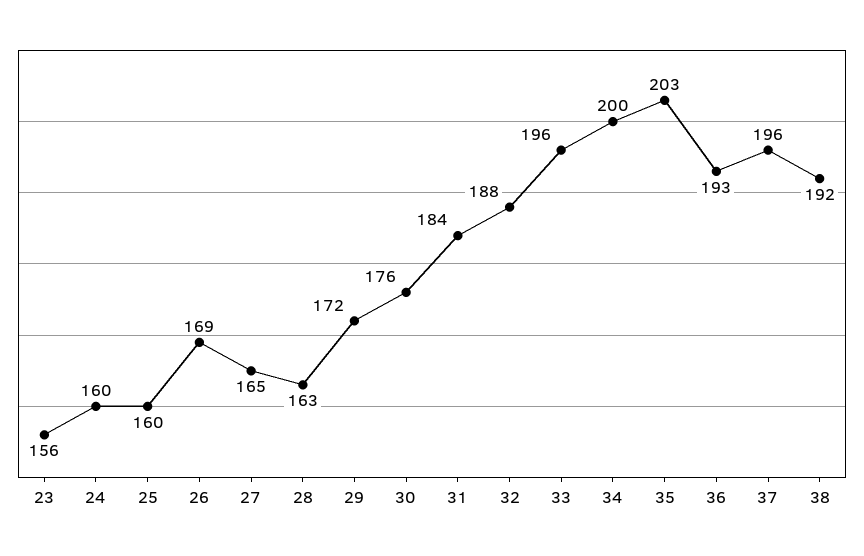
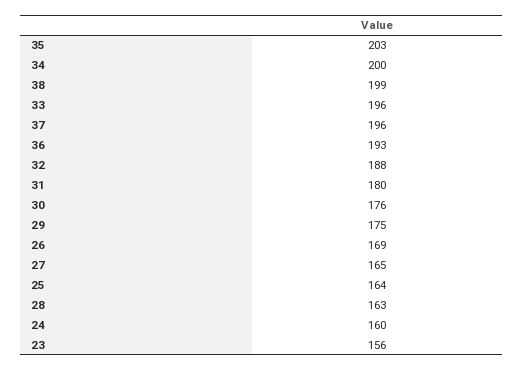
  {
    "23": 156,
    "24": 160,
-   "25": 160,
+   "25": 164,
    "26": 169,
    "27": 165,
    "28": 163,
-   "29": 172,
+   "29": 175,
    "30": 176,
-   "31": 184,
+   "31": 180,
    "32": 188,
    "33": 196,
    "34": 200,
    "35": 203,
    "36": 193,
    "37": 196,
-   "38": 192
+   "38": 199
  }

